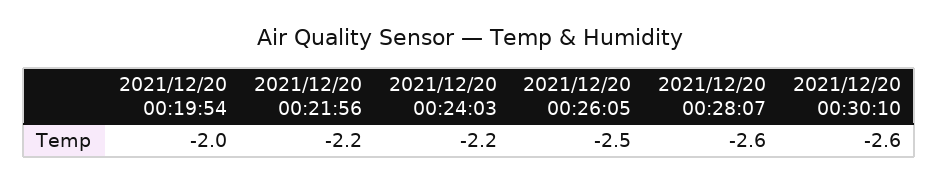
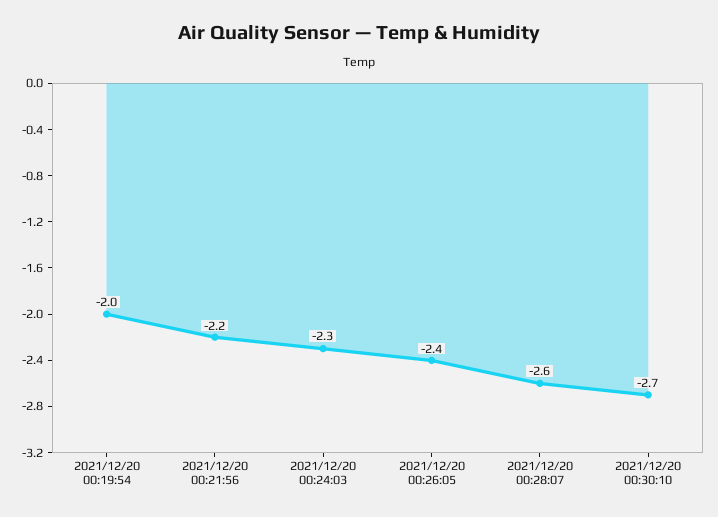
  {
    "2021/12/20 00:19:54": -2,
    "2021/12/20 00:21:56": -2.2,
-   "2021/12/20 00:24:03": -2.2,
+   "2021/12/20 00:24:03": -2.3,
-   "2021/12/20 00:26:05": -2.5,
+   "2021/12/20 00:26:05": -2.4,
    "2021/12/20 00:28:07": -2.6,
-   "2021/12/20 00:30:10": -2.6
+   "2021/12/20 00:30:10": -2.7
  }

